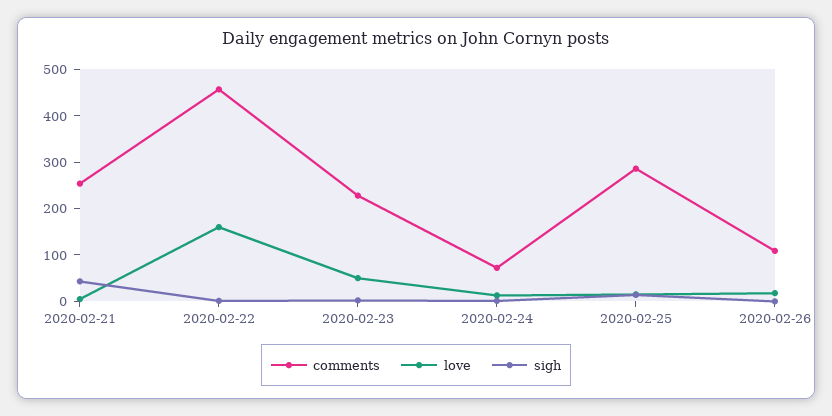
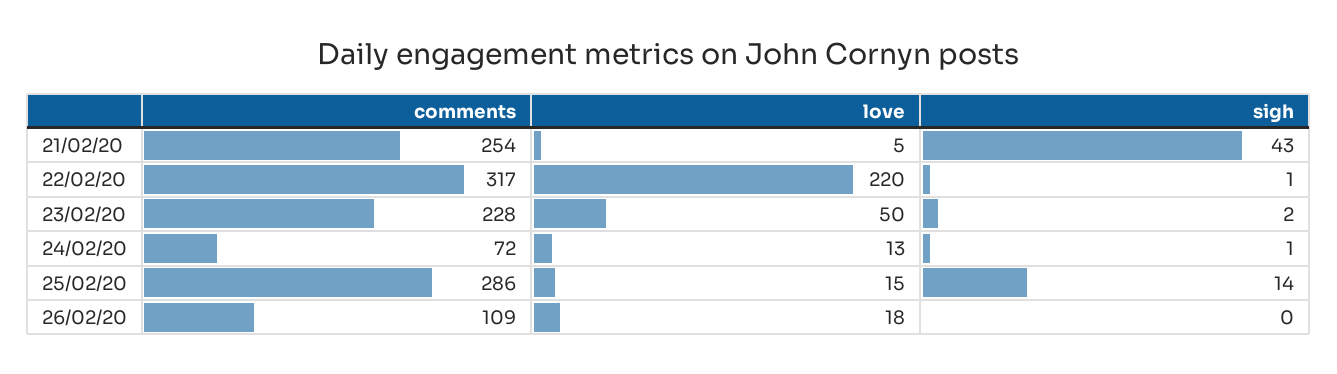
  {
    "comments": {
      "2020-02-21": 254,
-     "2020-02-22": 460,
+     "2020-02-22": 317,
      "2020-02-23": 228,
      "2020-02-24": 72,
      "2020-02-25": 286,
      "2020-02-26": 109
    },
    "love": {
      "2020-02-21": 5,
-     "2020-02-22": 160,
+     "2020-02-22": 220,
      "2020-02-23": 50,
      "2020-02-24": 13,
      "2020-02-25": 15,
      "2020-02-26": 18
    },
    "sigh": {
      "2020-02-21": 43,
      "2020-02-22": 1,
      "2020-02-23": 2,
      "2020-02-24": 1,
      "2020-02-25": 14,
      "2020-02-26": 0
    }
  }

